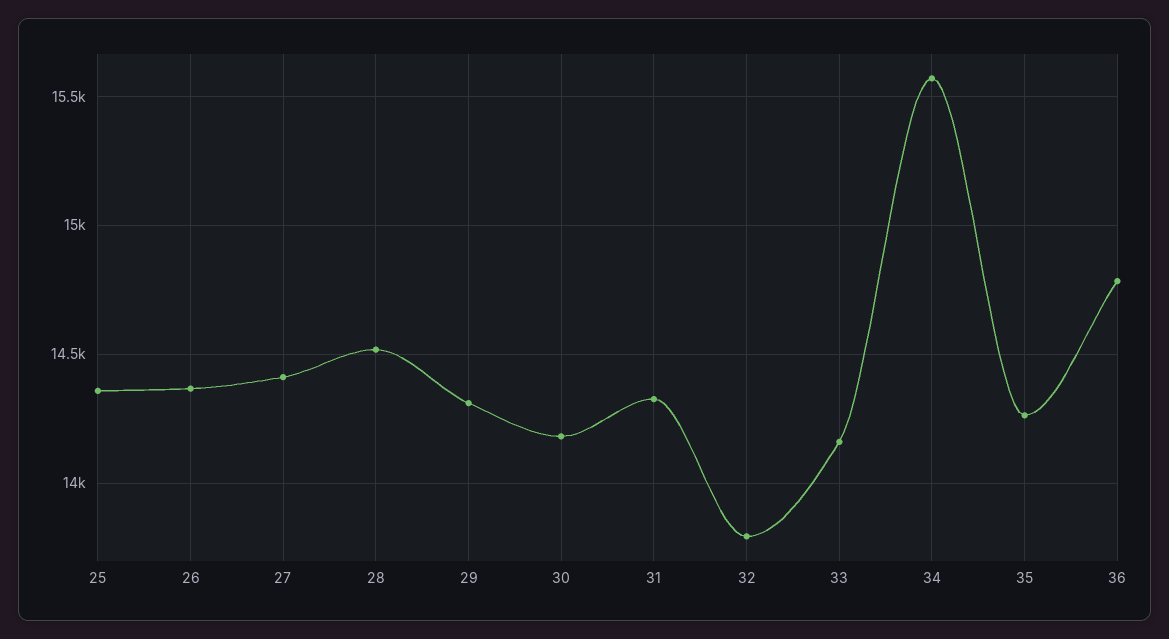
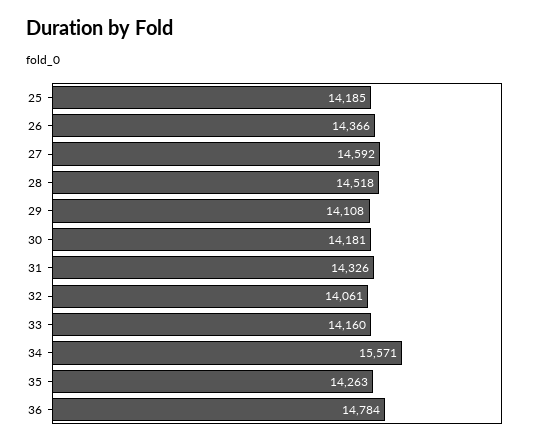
  {
-   "25": 14350,
+   "25": 14185,
    "26": 14366,
-   "27": 14400,
+   "27": 14592,
    "28": 14518,
-   "29": 14300,
+   "29": 14108,
    "30": 14181,
    "31": 14326,
-   "32": 13800,
+   "32": 14061,
    "33": 14160,
    "34": 15571,
    "35": 14263,
    "36": 14784
  }

